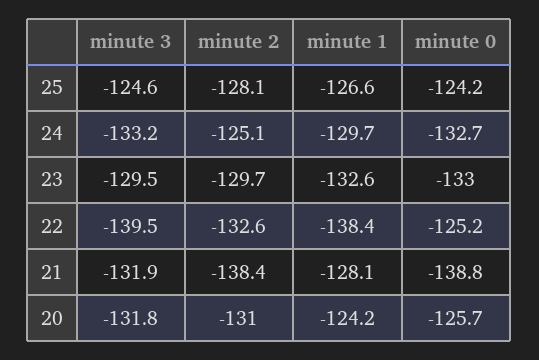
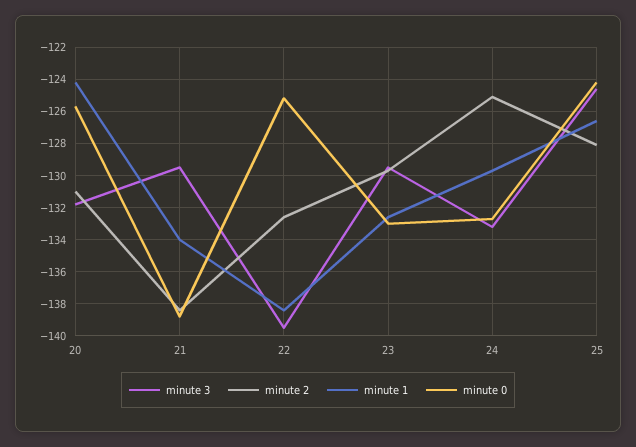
  {
    "minute 3": {
      "25": -124.6,
      "24": -133.2,
      "23": -129.5,
      "22": -139.5,
-     "21": -131.9,
+     "21": -129.5,
      "20": -131.8
    },
    "minute 2": {
      "25": -128.1,
      "24": -125.1,
      "23": -129.7,
      "22": -132.6,
      "21": -138.4,
      "20": -131
    },
    "minute 1": {
      "25": -126.6,
      "24": -129.7,
      "23": -132.6,
      "22": -138.4,
-     "21": -128.1,
+     "21": -134,
      "20": -124.2
    },
    "minute 0": {
      "25": -124.2,
      "24": -132.7,
      "23": -133,
      "22": -125.2,
      "21": -138.8,
      "20": -125.7
    }
  }

